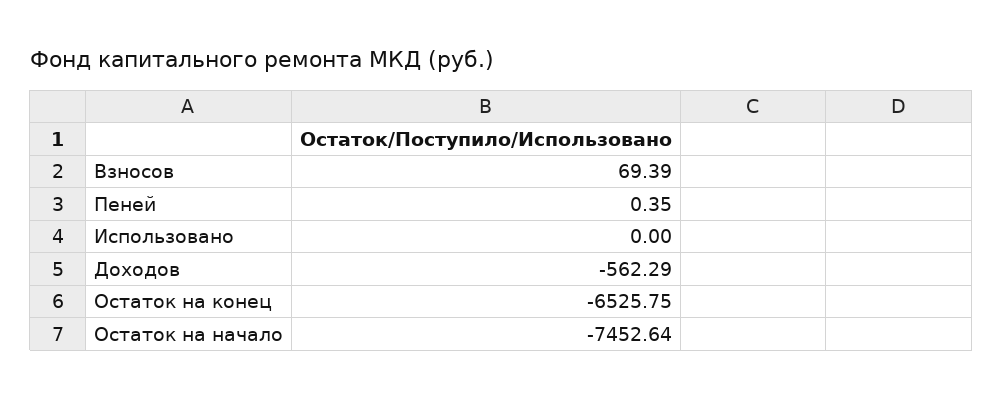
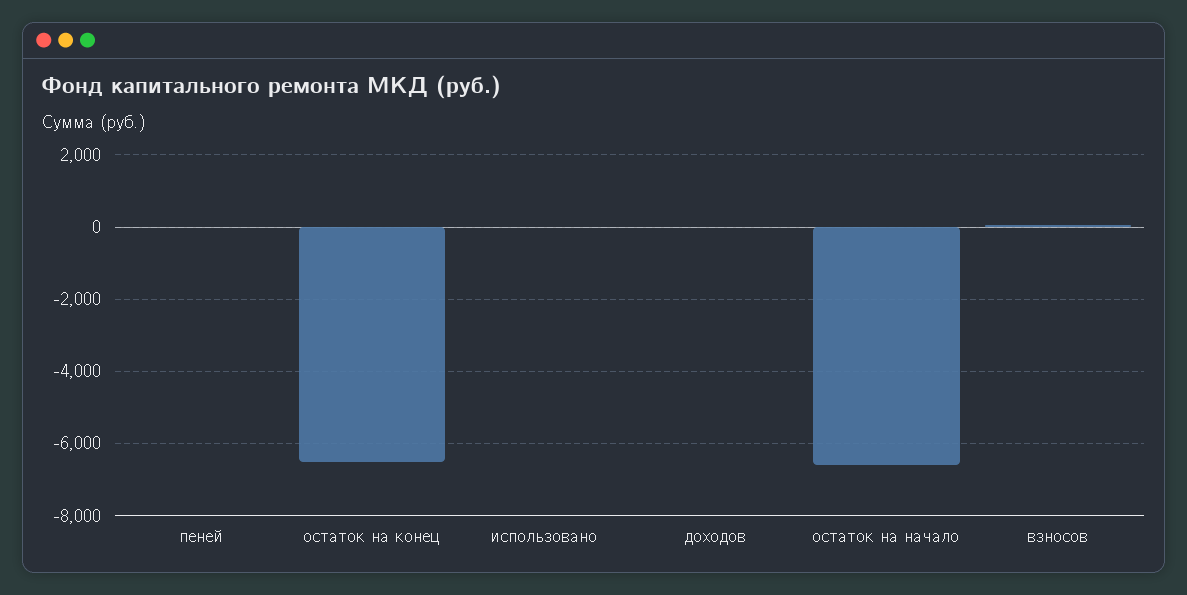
  {
    "Взносов": 69.39,
    "Пеней": 0.35,
    "Использовано": 0,
-   "Доходов": -562.29,
+   "Доходов": 0,
    "Остаток на конец": -6525.75,
-   "Остаток на начало": -7452.64
+   "Остаток на начало": -6600
  }

